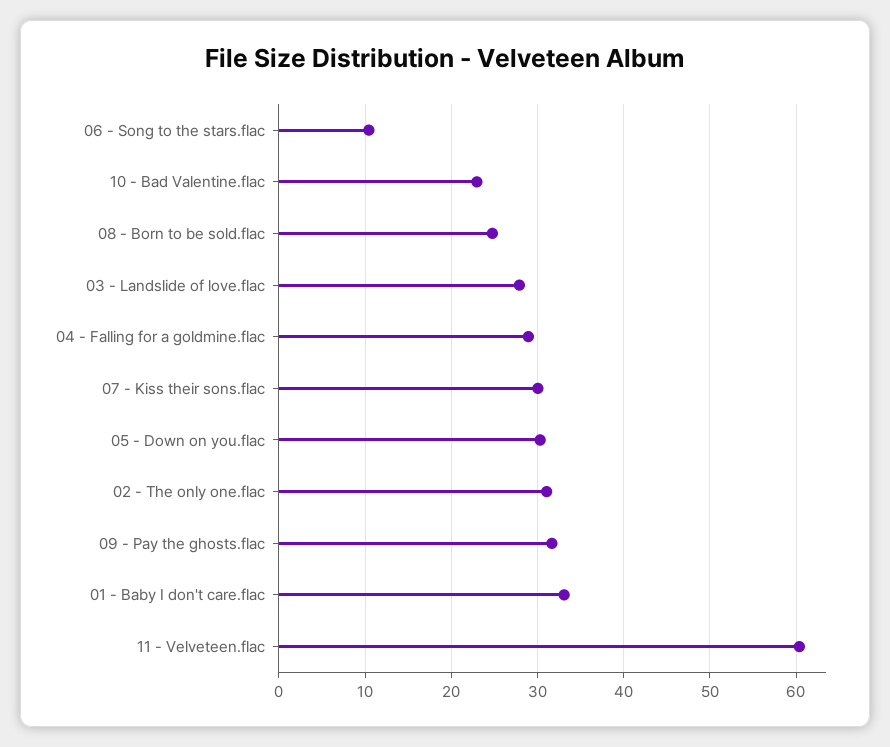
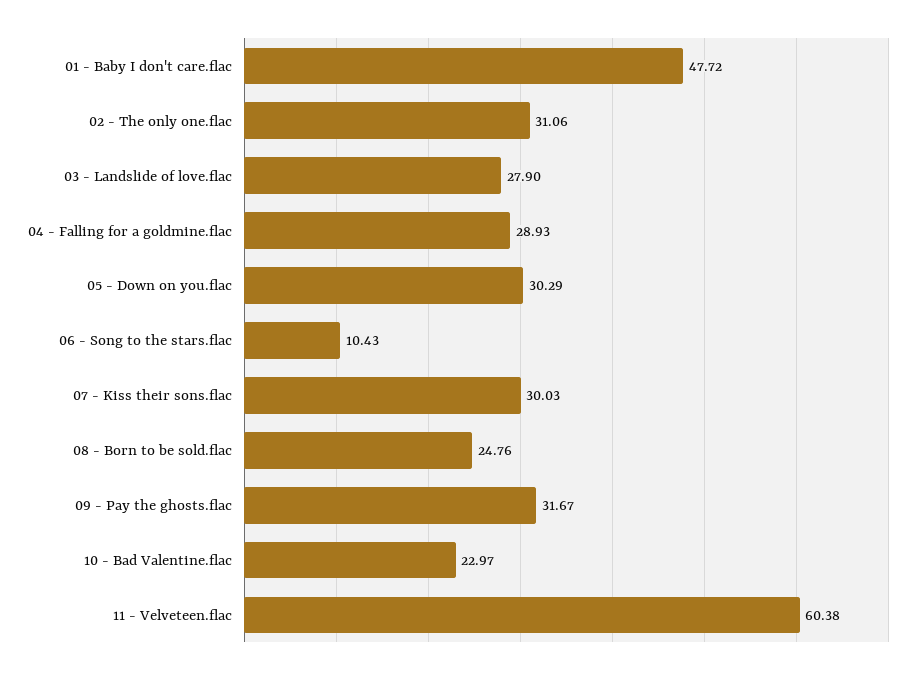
  {
    "06 - Song to the stars.flac": 10.43,
    "10 - Bad Valentine.flac": 22.97,
    "08 - Born to be sold.flac": 24.76,
    "03 - Landslide of love.flac": 27.9,
    "04 - Falling for a goldmine.flac": 28.93,
    "07 - Kiss their sons.flac": 30.03,
    "05 - Down on you.flac": 30.29,
    "02 - The only one.flac": 31.06,
    "09 - Pay the ghosts.flac": 31.67,
-   "01 - Baby I don't care.flac": 33,
+   "01 - Baby I don't care.flac": 47.72,
    "11 - Velveteen.flac": 60.38
  }

